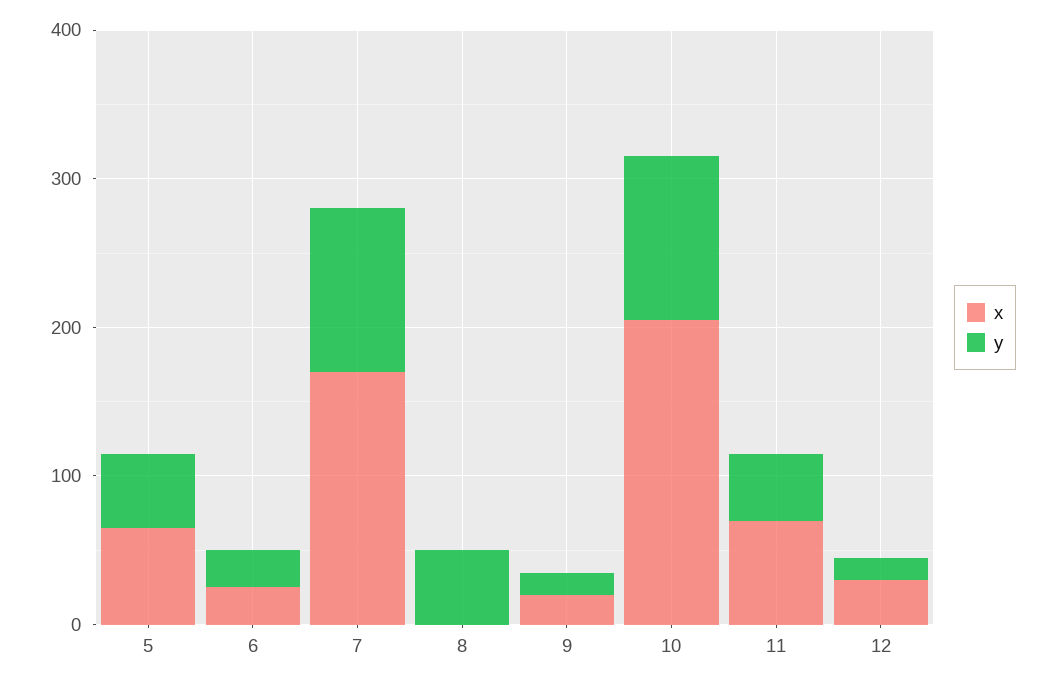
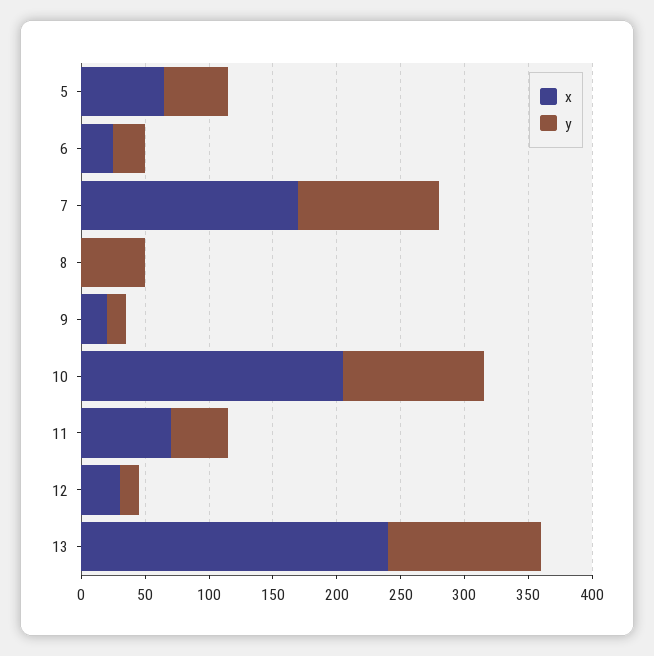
  {
    "x": {
      "5": 70,
      "6": 30,
      "7": 170,
      "8": 0,
      "9": 20,
      "10": 210,
      "11": 70,
-     "12": 30
+     "12": 30,
+     "13": 240
    },
    "y": {
      "5": 50,
      "6": 30,
      "7": 110,
      "8": 50,
      "9": 20,
      "10": 110,
      "11": 50,
-     "12": 20
+     "12": 20,
+     "13": 120
    }
  }

